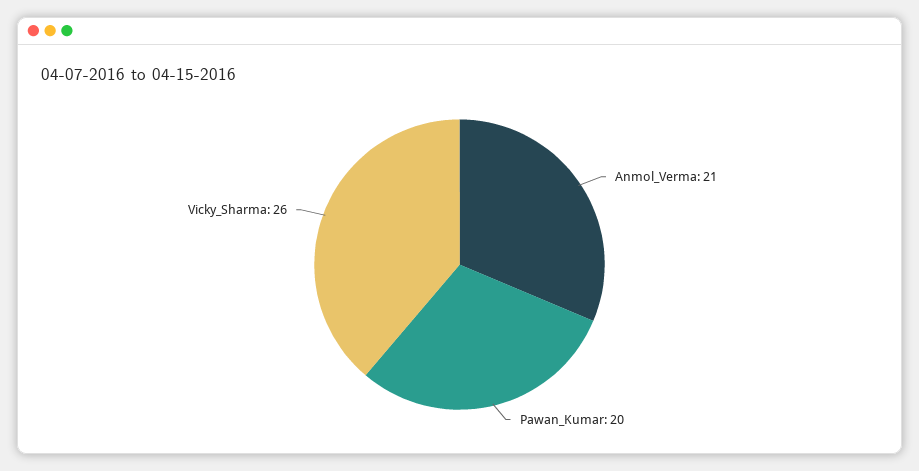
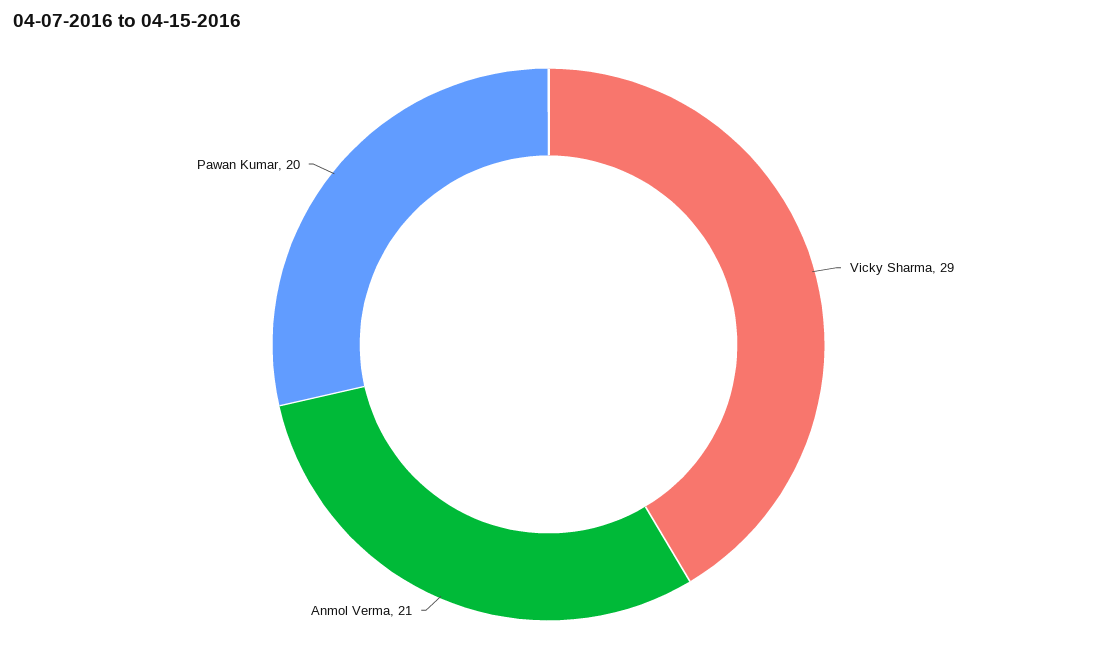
  {
    "Anmol_Verma": 21,
    "Pawan_Kumar": 20,
-   "Vicky_Sharma": 26
+   "Vicky_Sharma": 29
  }

